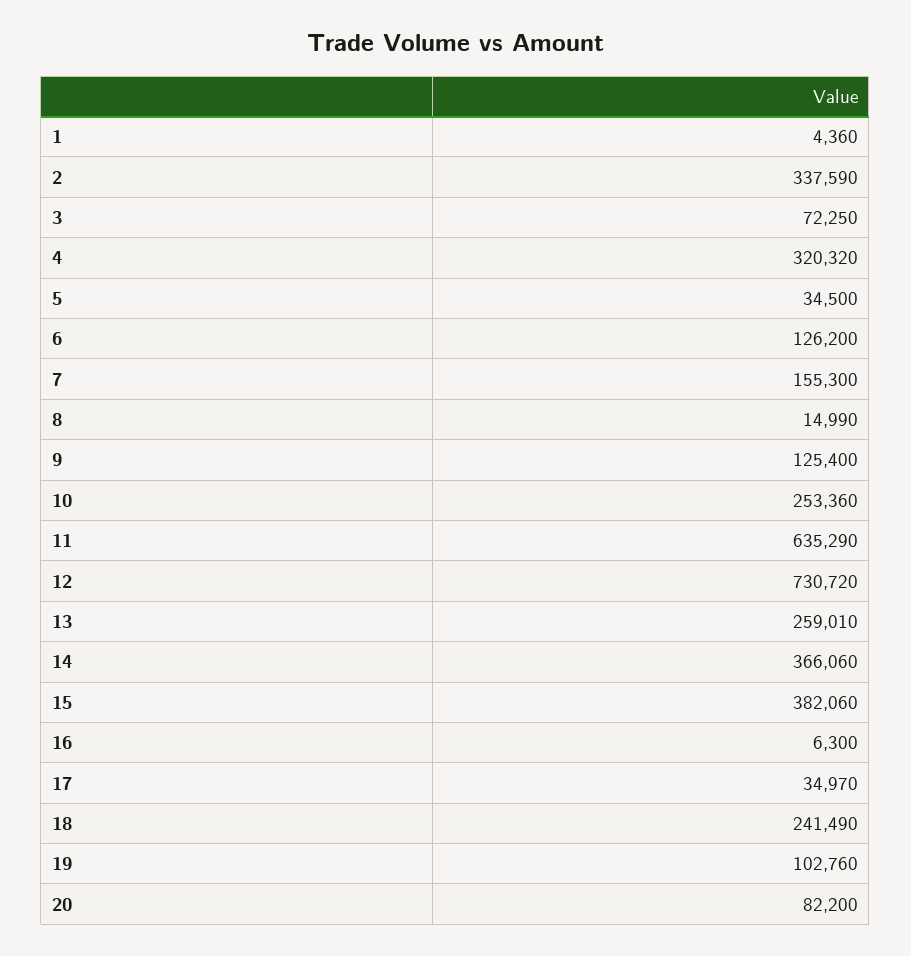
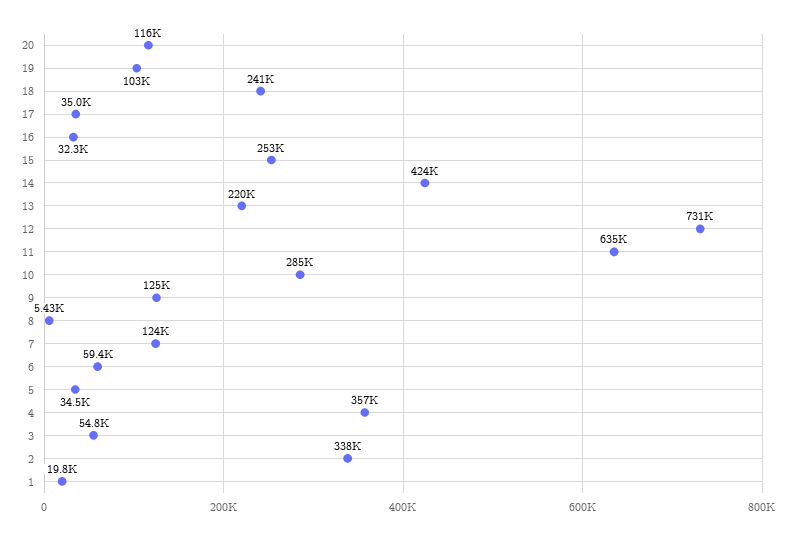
  {
-   "1": 4360,
+   "1": 19800,
    "2": 337590,
-   "3": 72250,
+   "3": 54800,
-   "4": 320320,
+   "4": 357000,
    "5": 34500,
-   "6": 126200,
+   "6": 59400,
-   "7": 155300,
+   "7": 124000,
-   "8": 14990,
+   "8": 5430,
    "9": 125400,
-   "10": 253360,
+   "10": 285000,
    "11": 635290,
    "12": 730720,
-   "13": 259010,
+   "13": 220000,
-   "14": 366060,
+   "14": 424000,
-   "15": 382060,
+   "15": 253000,
-   "16": 6300,
+   "16": 32300,
    "17": 34970,
    "18": 241490,
    "19": 102760,
-   "20": 82200
+   "20": 116000
  }

